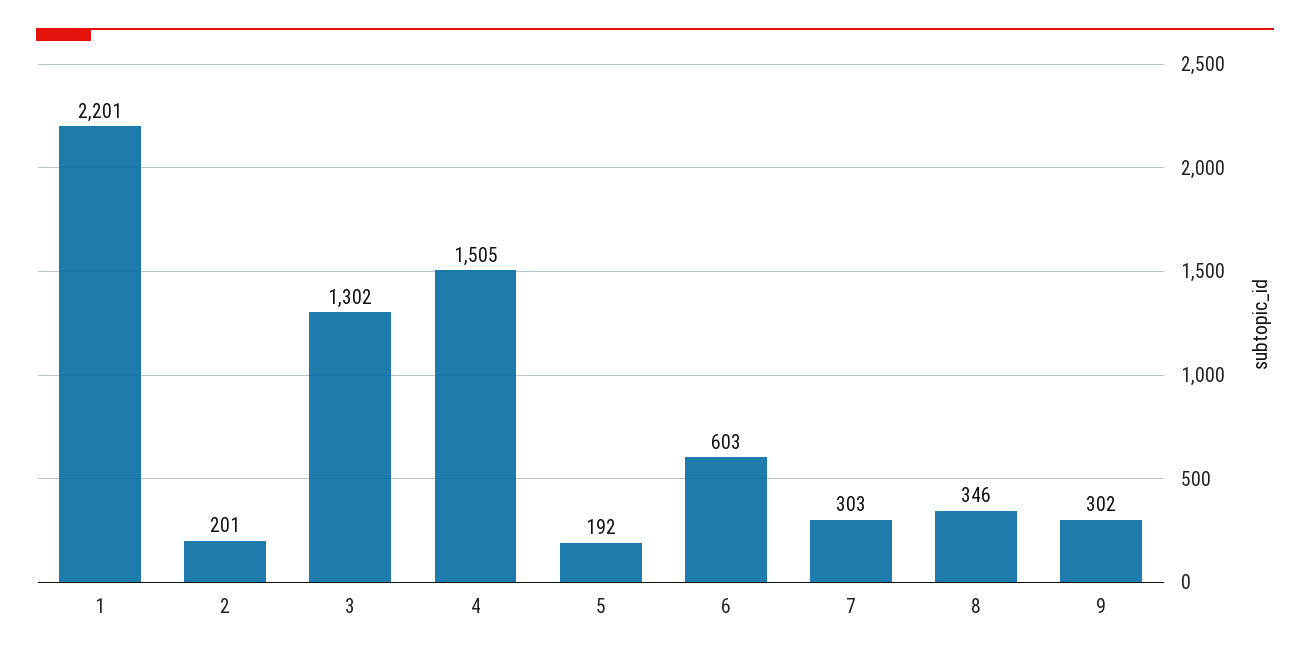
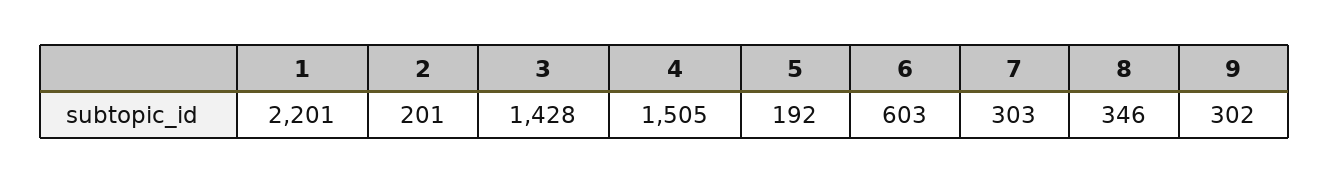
  {
    "1": 2201,
    "2": 201,
-   "3": 1302,
+   "3": 1428,
    "4": 1505,
    "5": 192,
    "6": 603,
    "7": 303,
    "8": 346,
    "9": 302
  }

